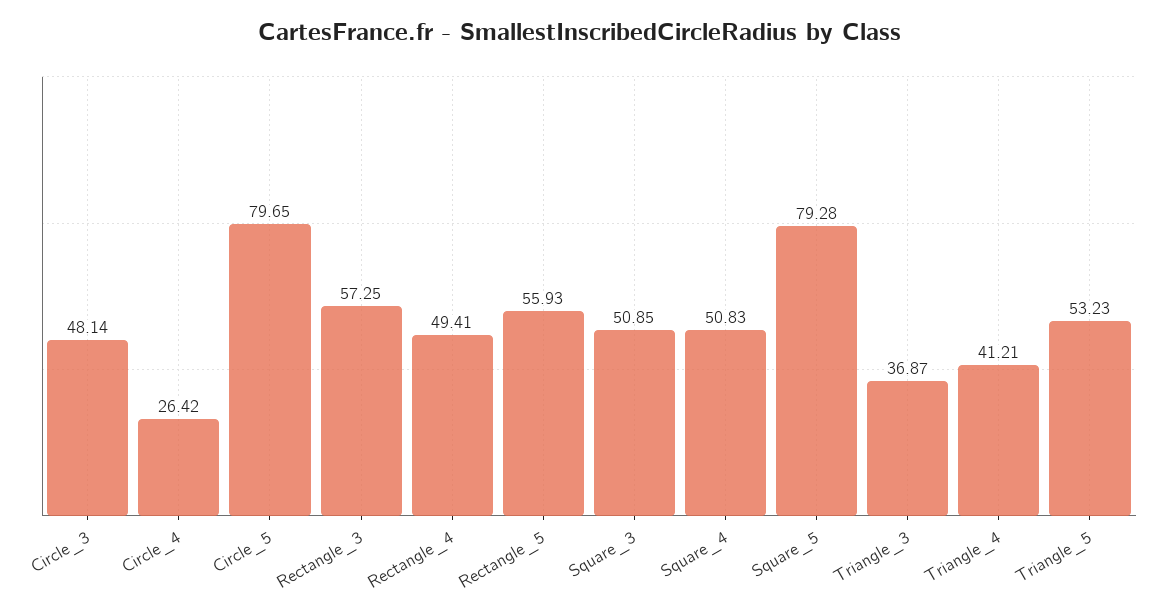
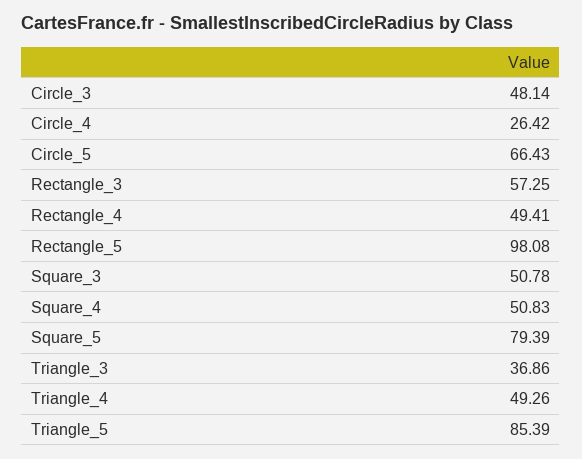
  {
    "Circle_3": 48.14,
    "Circle_4": 26.42,
-   "Circle_5": 79.65,
+   "Circle_5": 66.43,
    "Rectangle_3": 57.25,
    "Rectangle_4": 49.41,
-   "Rectangle_5": 55.93,
+   "Rectangle_5": 98.08,
-   "Square_3": 50.85,
+   "Square_3": 50.78,
    "Square_4": 50.83,
-   "Square_5": 79.28,
+   "Square_5": 79.39,
-   "Triangle_3": 36.87,
+   "Triangle_3": 36.86,
-   "Triangle_4": 41.21,
+   "Triangle_4": 49.26,
-   "Triangle_5": 53.23
+   "Triangle_5": 85.39
  }

